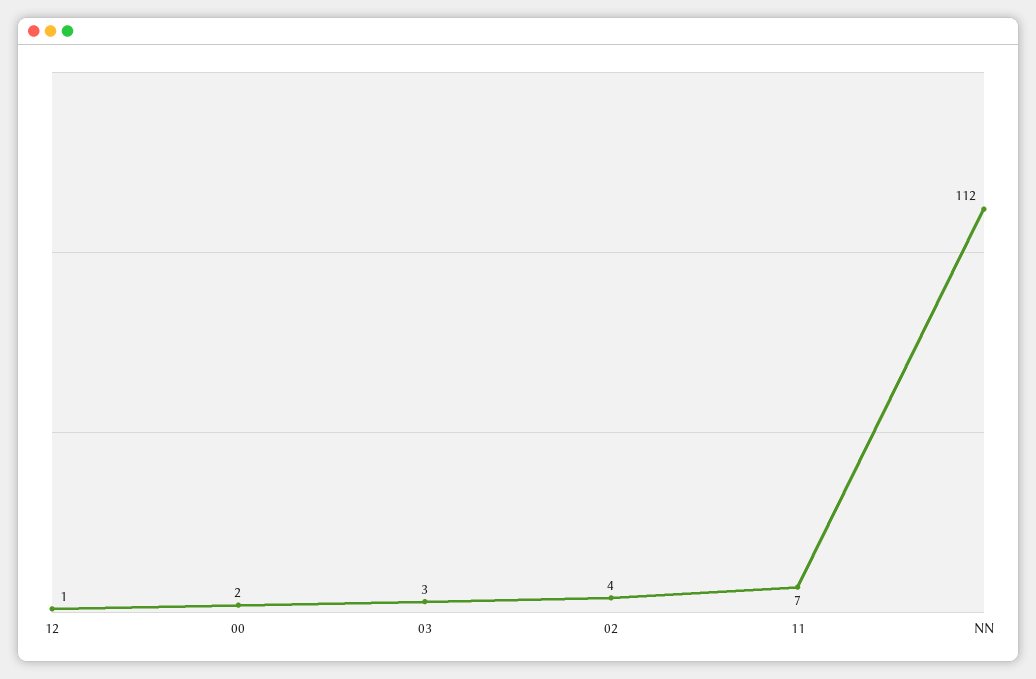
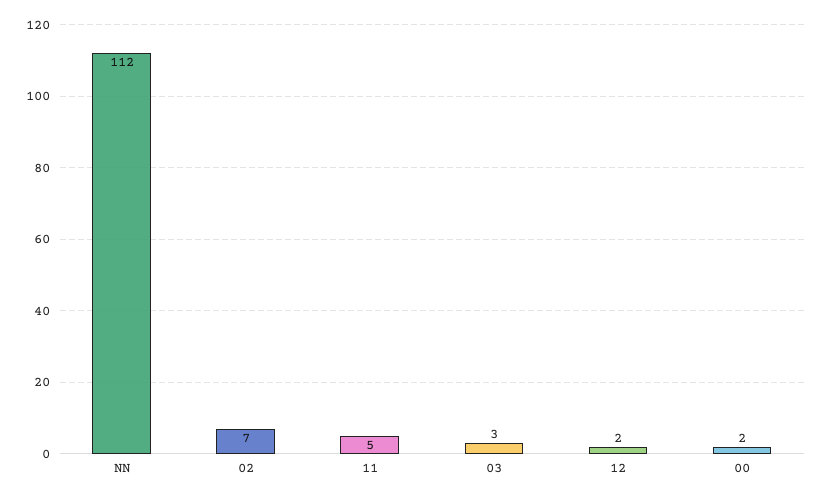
  {
-   "12": 1,
+   "12": 2,
    "00": 2,
    "03": 3,
-   "02": 4,
+   "02": 7,
-   "11": 7,
+   "11": 5,
    "NN": 112
  }

